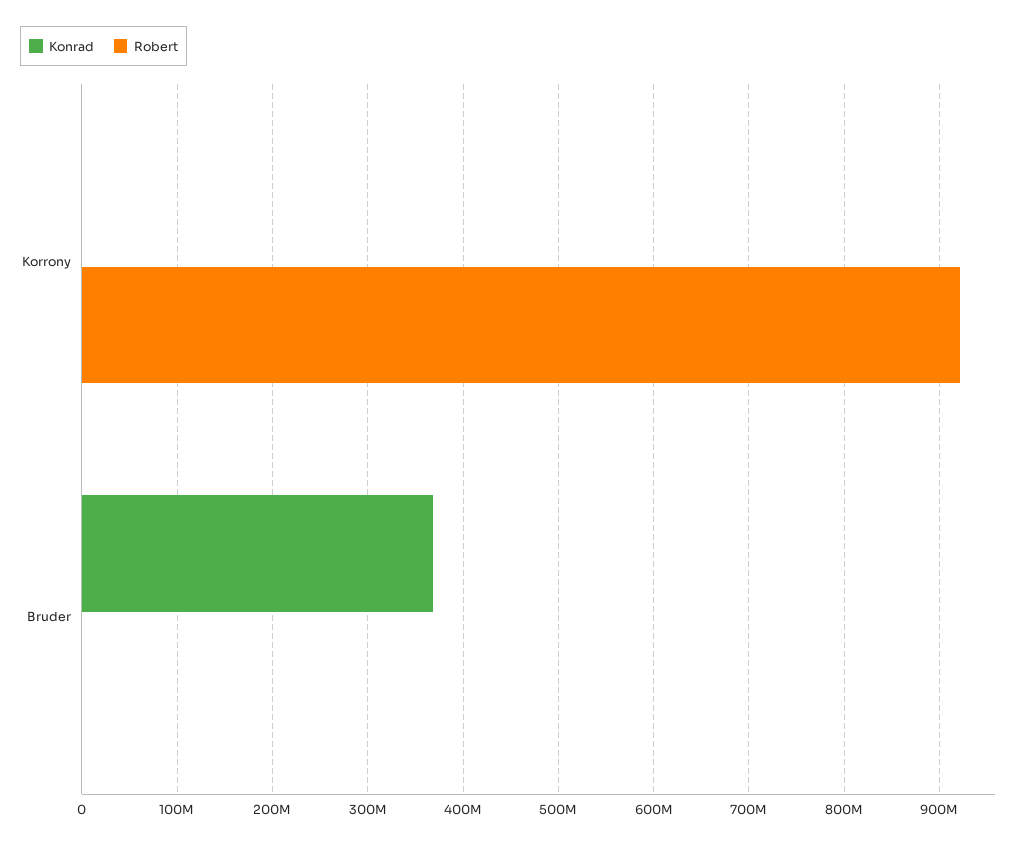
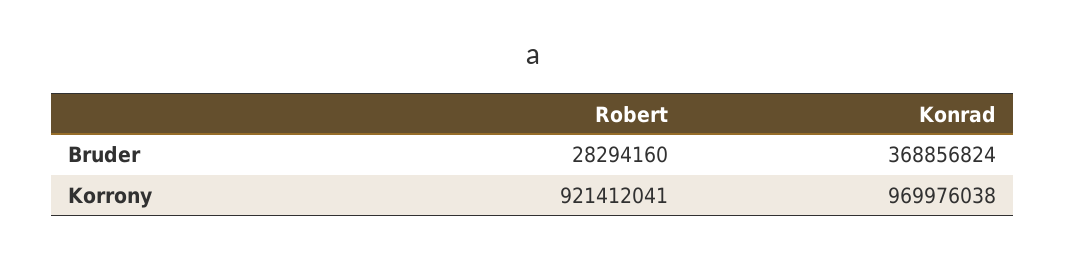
  {
    "Konrad": {
-     "Korrony": 0,
+     "Korrony": 969976038,
      "Bruder": 368856824
    },
    "Robert": {
      "Korrony": 921412041,
-     "Bruder": 0
+     "Bruder": 28294160
    }
  }

